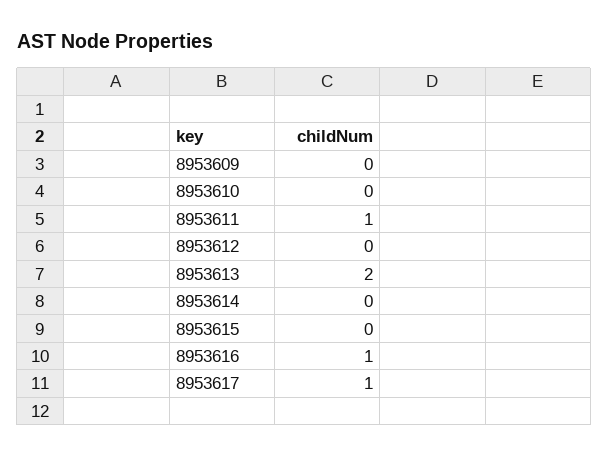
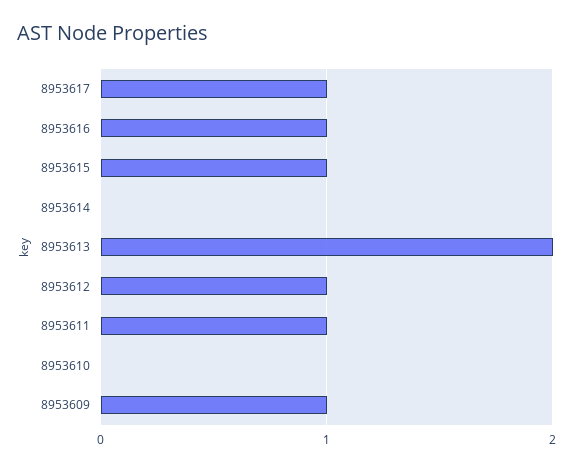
  {
-   "8953609": 0,
+   "8953609": 1,
    "8953610": 0,
    "8953611": 1,
-   "8953612": 0,
+   "8953612": 1,
    "8953613": 2,
    "8953614": 0,
-   "8953615": 0,
+   "8953615": 1,
    "8953616": 1,
    "8953617": 1
  }

